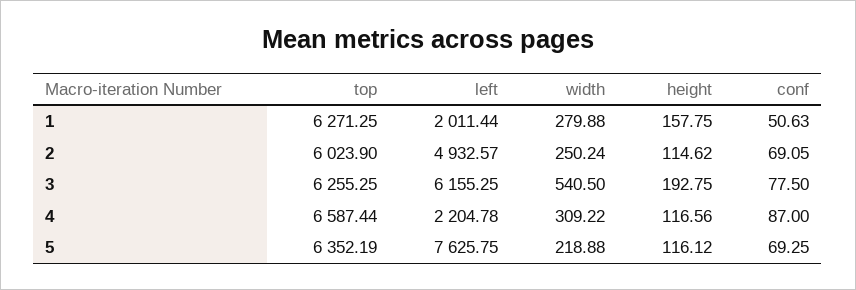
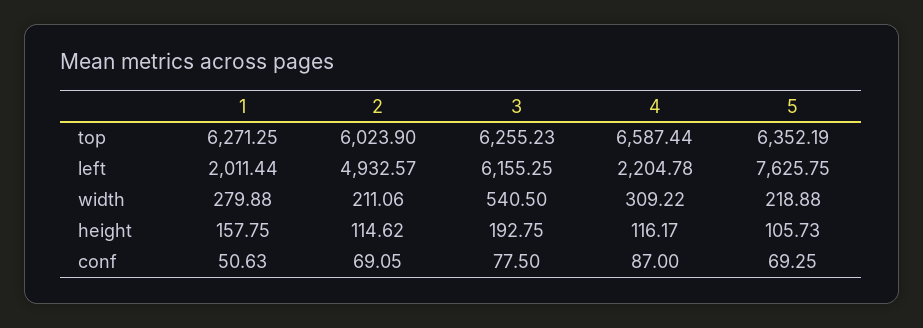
  {
    "top": {
      "1": 6271.25,
      "2": 6023.9,
-     "3": 6255.25,
+     "3": 6255.23,
      "4": 6587.44,
      "5": 6352.19
    },
    "left": {
      "1": 2011.44,
      "2": 4932.57,
      "3": 6155.25,
      "4": 2204.78,
      "5": 7625.75
    },
    "width": {
      "1": 279.88,
-     "2": 250.24,
+     "2": 211.06,
      "3": 540.5,
      "4": 309.22,
      "5": 218.88
    },
    "height": {
      "1": 157.75,
      "2": 114.62,
      "3": 192.75,
-     "4": 116.56,
+     "4": 116.17,
-     "5": 116.12
+     "5": 105.73
    },
    "conf": {
      "1": 50.63,
      "2": 69.05,
      "3": 77.5,
      "4": 87,
      "5": 69.25
    }
  }

